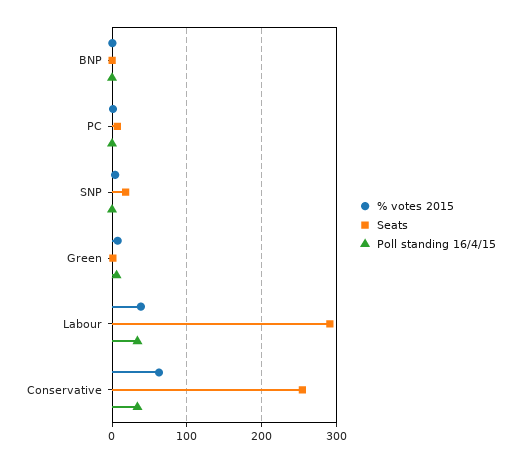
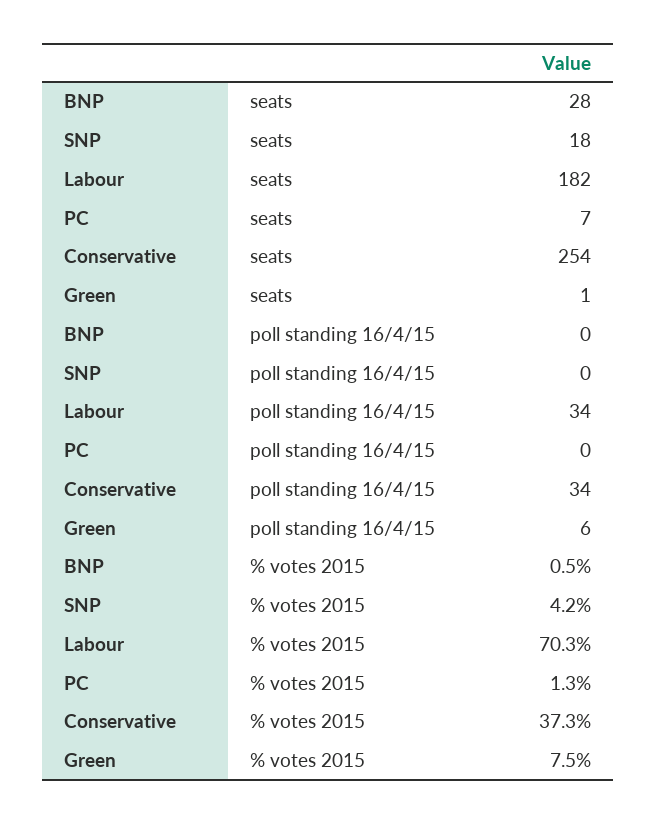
  {
    "% votes 2015": {
      "BNP": 0.5,
      "PC": 1.3,
      "SNP": 4.2,
      "Green": 7.5,
-     "Labour": 40,
+     "Labour": 70.3,
-     "Conservative": 60
+     "Conservative": 37.3
    },
    "Seats": {
-     "BNP": 0,
+     "BNP": 28,
      "PC": 7,
      "SNP": 18,
      "Green": 1,
-     "Labour": 290,
+     "Labour": 182,
      "Conservative": 254
    },
    "Poll standing 16/4/15": {
      "BNP": 0,
      "PC": 0,
      "SNP": 0,
      "Green": 6,
      "Labour": 34,
      "Conservative": 34
    }
  }

